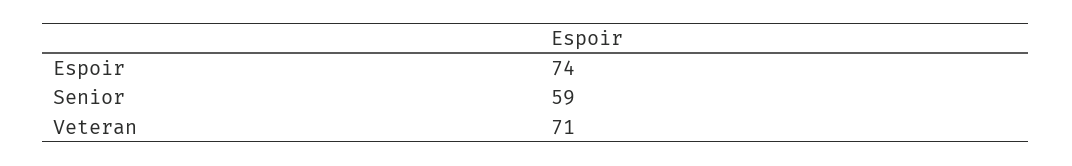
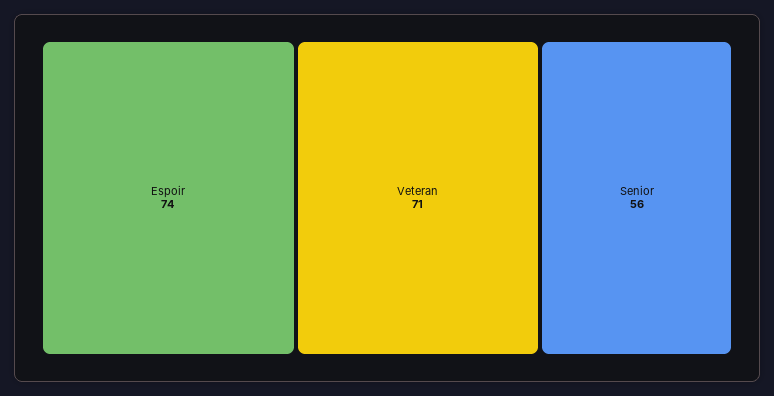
  {
    "Espoir": 74,
-   "Senior": 59,
+   "Senior": 56,
    "Veteran": 71
  }

